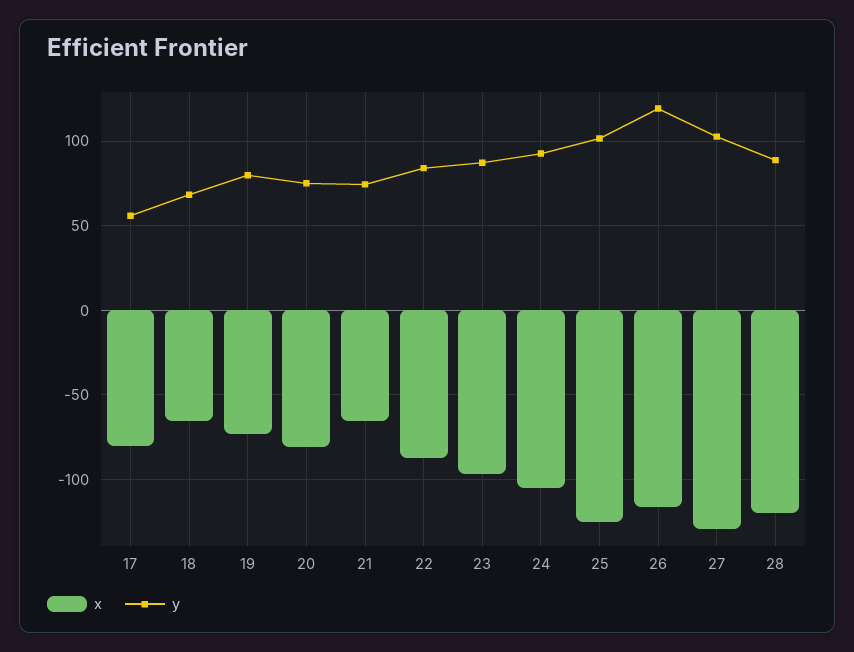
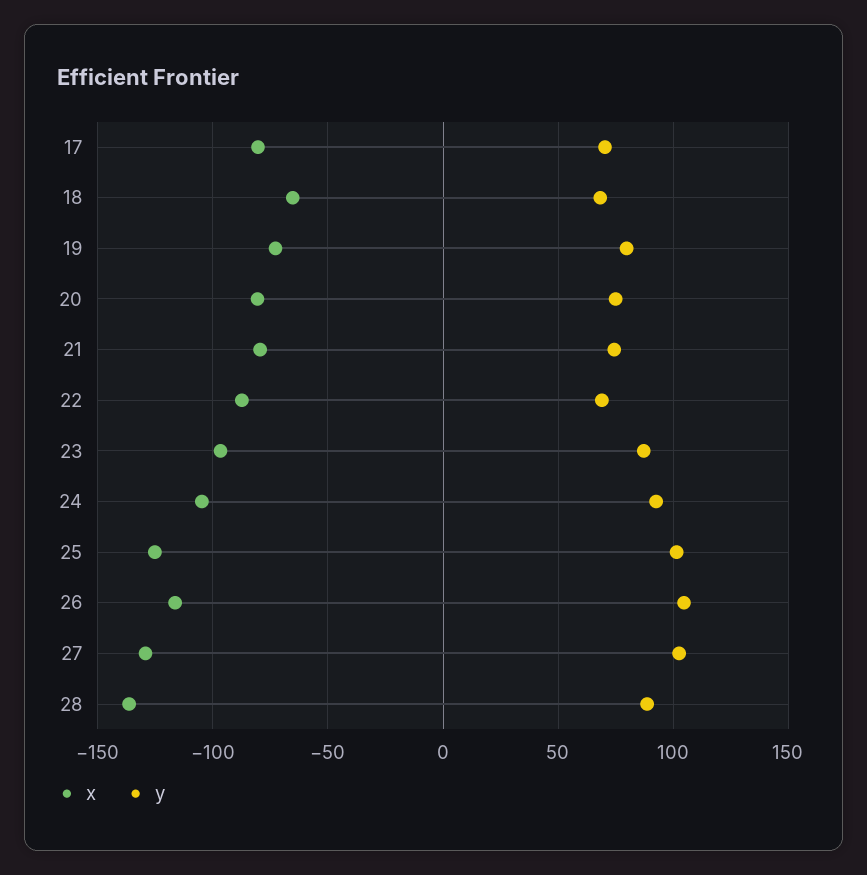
  {
    "x": {
      "17": -80,
      "18": -65,
      "19": -75,
      "20": -80,
-     "21": -65,
+     "21": -80,
      "22": -85,
      "23": -95,
      "24": -105,
      "25": -125,
      "26": -115,
      "27": -130,
-     "28": -120
+     "28": -135
    },
    "y": {
-     "17": 55,
+     "17": 70,
      "18": 70,
      "19": 80,
      "20": 75,
      "21": 75,
-     "22": 85,
+     "22": 70,
      "23": 85,
      "24": 95,
      "25": 100,
-     "26": 120,
+     "26": 105,
      "27": 105,
      "28": 90
    }
  }

